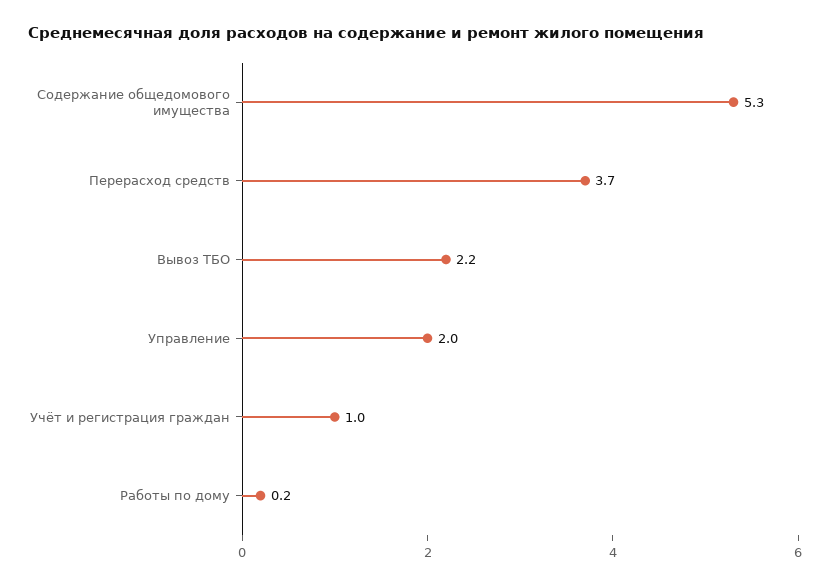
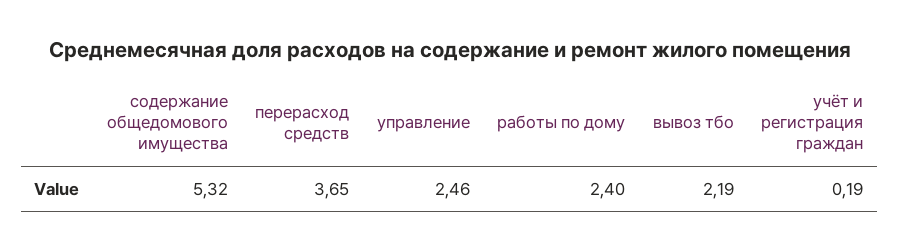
  {
    "Содержание общедомового имущества": 5.32,
    "Перерасход средств": 3.65,
    "Вывоз ТБО": 2.19,
-   "Управление": 2,
+   "Управление": 2.46,
-   "Учёт и регистрация граждан": 1,
+   "Учёт и регистрация граждан": 0.19,
-   "Работы по дому": 0.2
+   "Работы по дому": 2.4
  }

